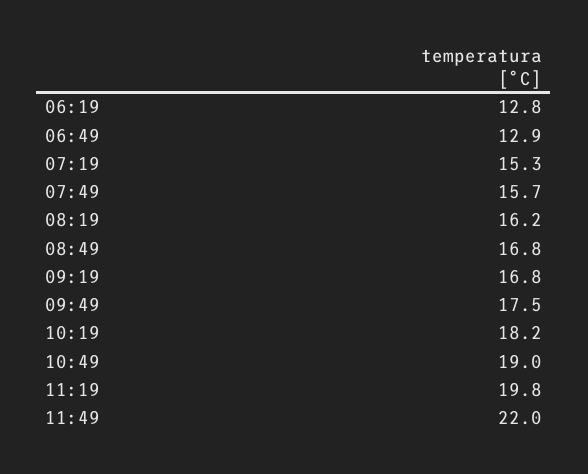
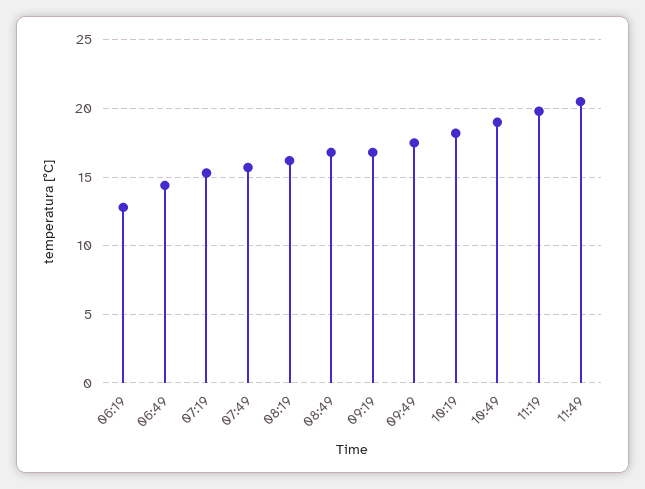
  {
    "06:19": 12.8,
-   "06:49": 12.9,
+   "06:49": 14.5,
    "07:19": 15.3,
    "07:49": 15.7,
    "08:19": 16.2,
    "08:49": 16.8,
    "09:19": 16.8,
    "09:49": 17.5,
    "10:19": 18.2,
    "10:49": 19,
    "11:19": 19.8,
-   "11:49": 22
+   "11:49": 20.5
  }

